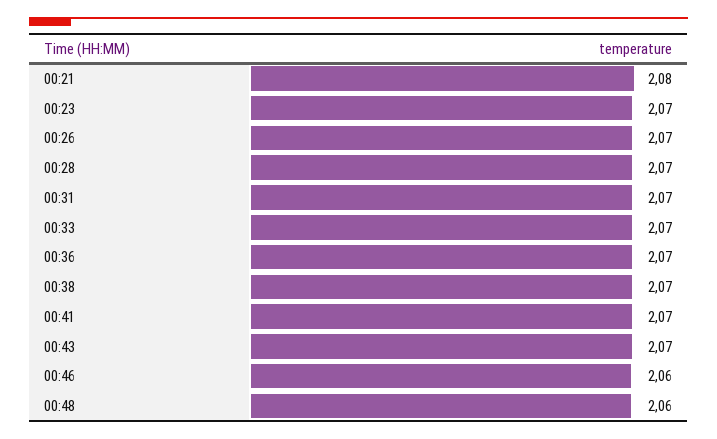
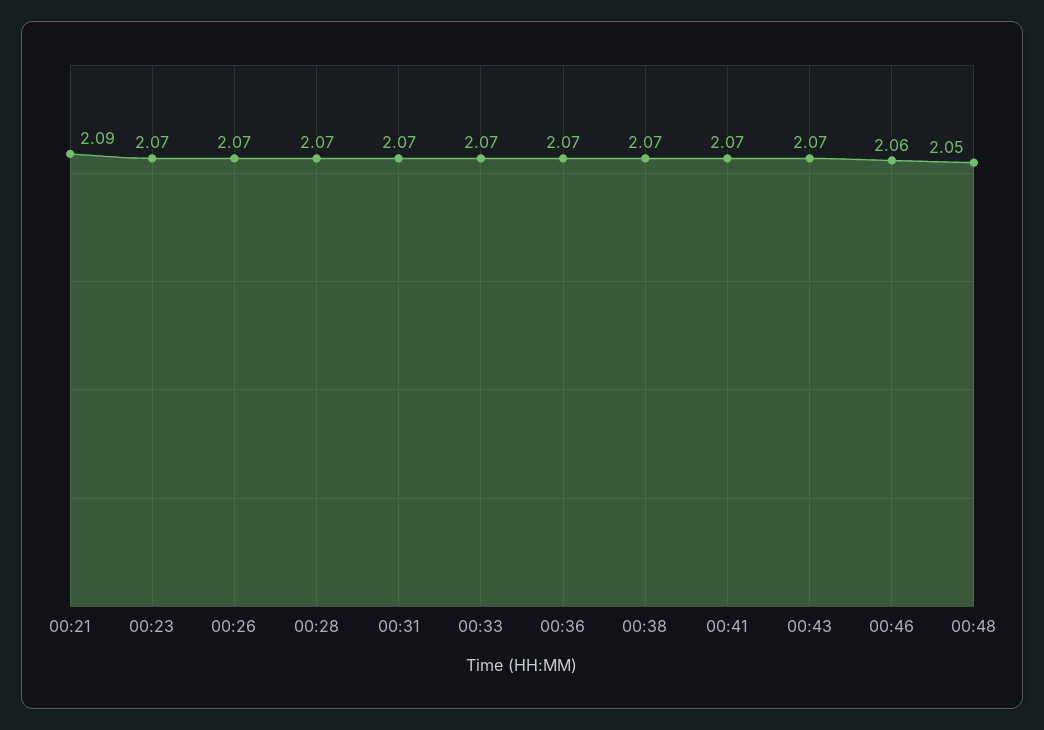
  {
-   "00:21": 2.08,
+   "00:21": 2.09,
    "00:23": 2.07,
    "00:26": 2.07,
    "00:28": 2.07,
    "00:31": 2.07,
    "00:33": 2.07,
    "00:36": 2.07,
    "00:38": 2.07,
    "00:41": 2.07,
    "00:43": 2.07,
    "00:46": 2.06,
-   "00:48": 2.06
+   "00:48": 2.05
  }

